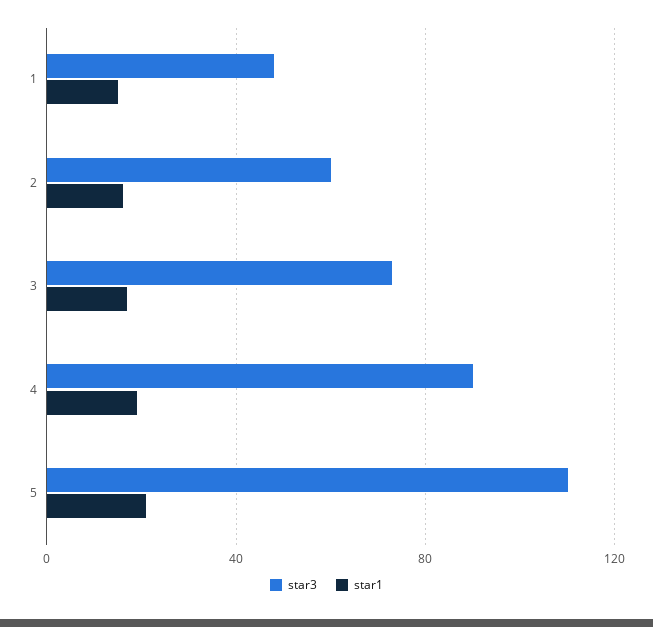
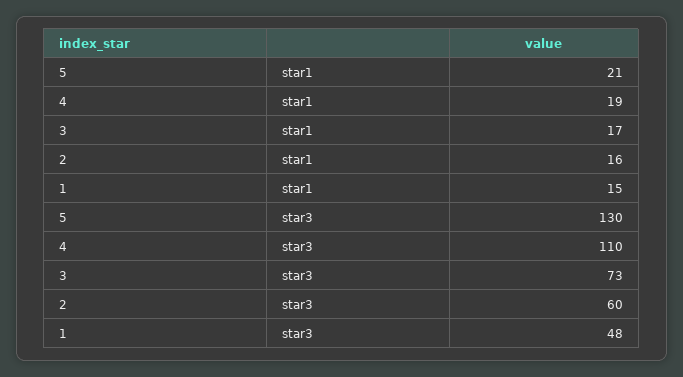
  {
    "star3": {
      "1": 48,
      "2": 60,
      "3": 73,
-     "4": 90,
+     "4": 110,
-     "5": 110
+     "5": 130
    },
    "star1": {
      "1": 15,
      "2": 16,
      "3": 17,
      "4": 19,
      "5": 21
    }
  }

